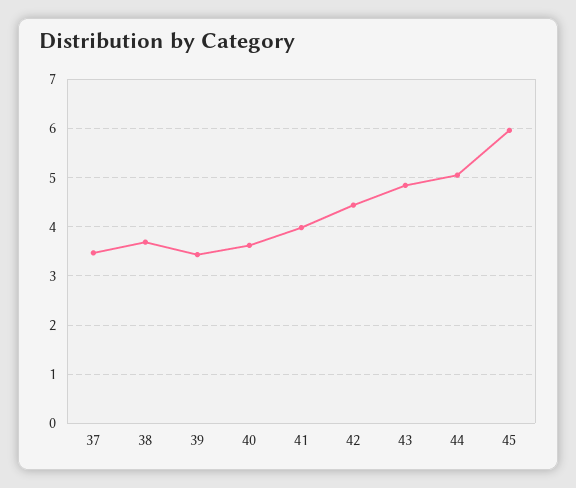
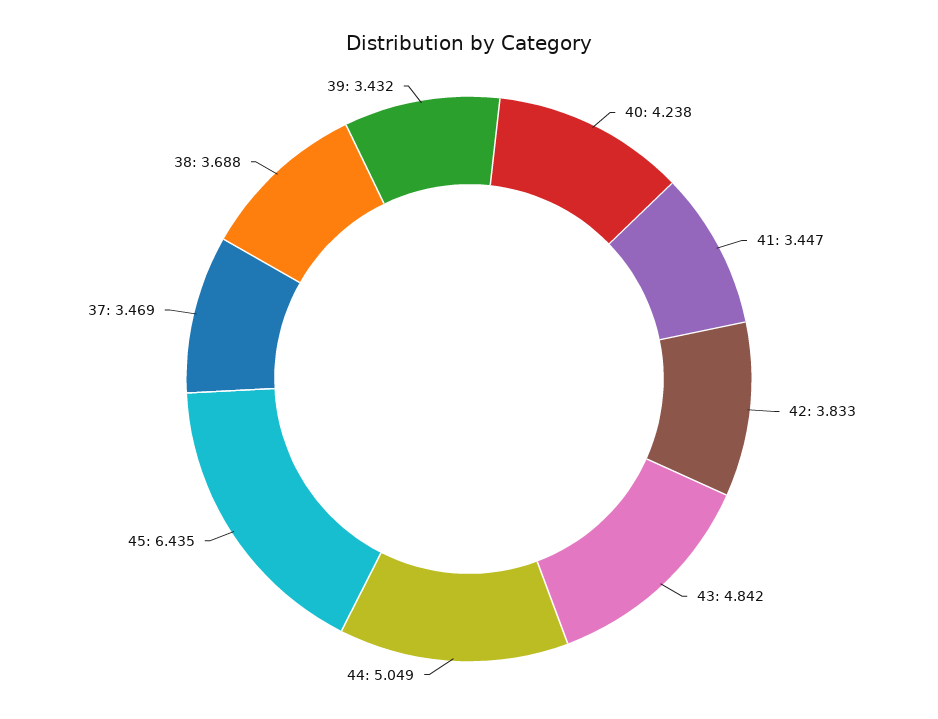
  {
    "37": 3.469,
    "38": 3.688,
    "39": 3.432,
-   "40": 3.6,
+   "40": 4.238,
-   "41": 4,
+   "41": 3.447,
-   "42": 4.4,
+   "42": 3.833,
    "43": 4.842,
    "44": 5.049,
-   "45": 6
+   "45": 6.435
  }

